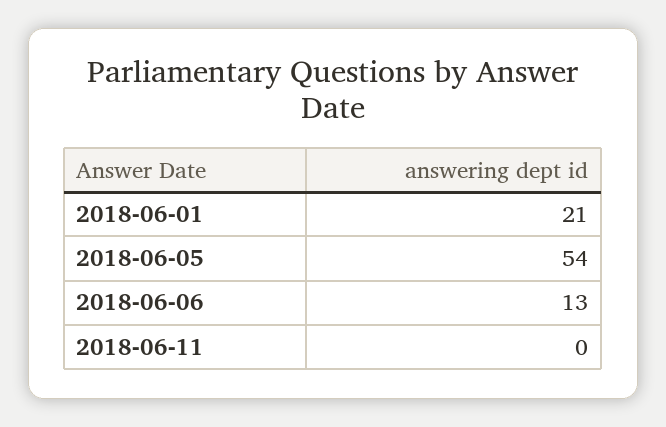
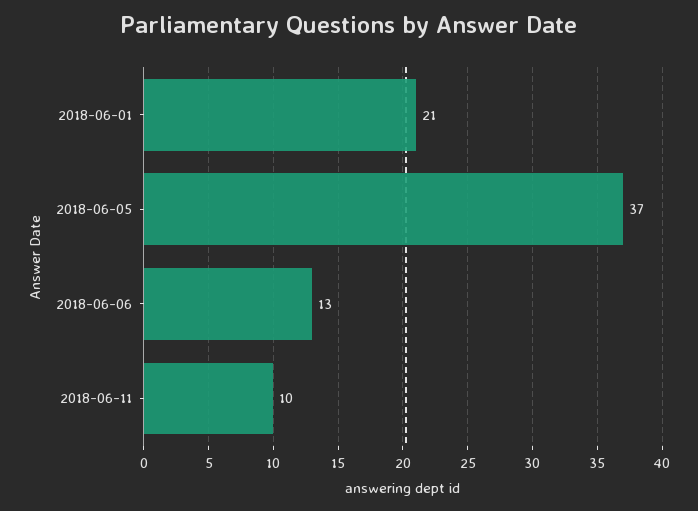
  {
    "2018-06-01": 21,
-   "2018-06-05": 54,
+   "2018-06-05": 37,
    "2018-06-06": 13,
-   "2018-06-11": 0
+   "2018-06-11": 10
  }

